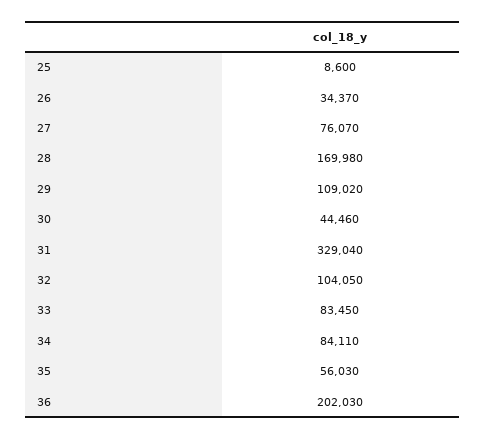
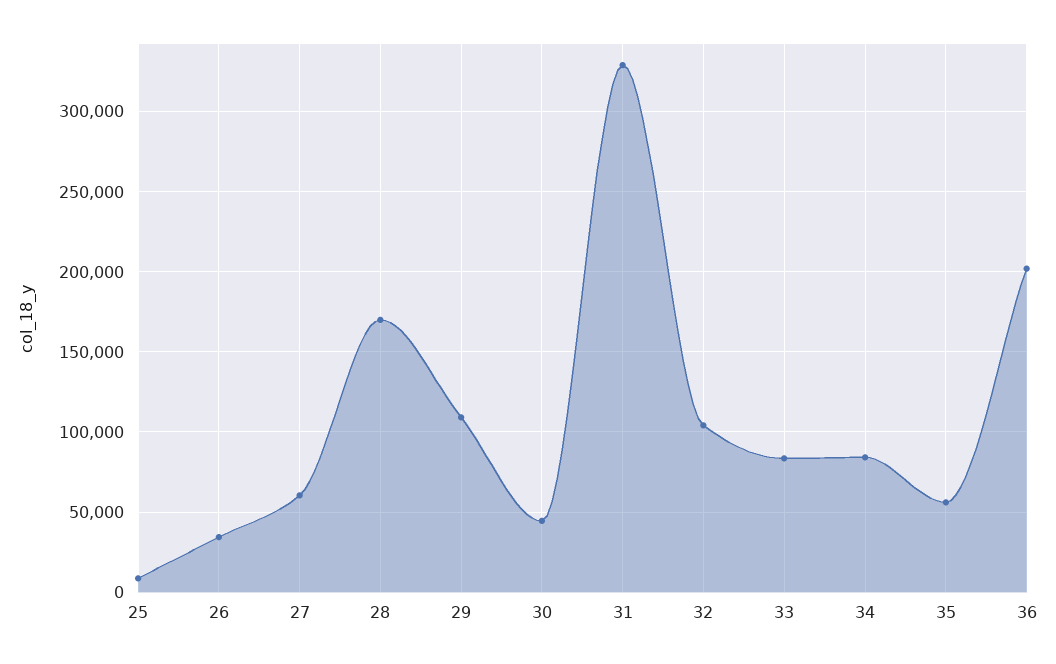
  {
    "25": 8600,
    "26": 34370,
-   "27": 76070,
+   "27": 60000,
    "28": 169980,
    "29": 109020,
    "30": 44460,
    "31": 329040,
    "32": 104050,
    "33": 83450,
    "34": 84110,
    "35": 56030,
    "36": 202030
  }

